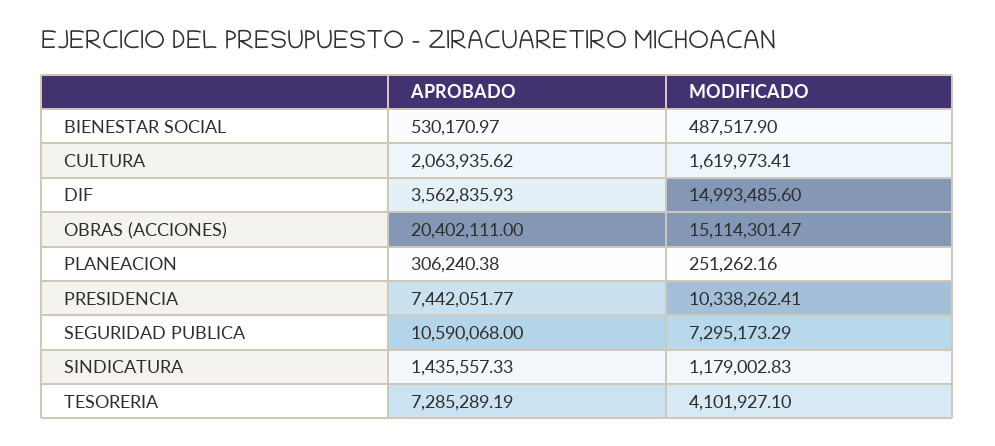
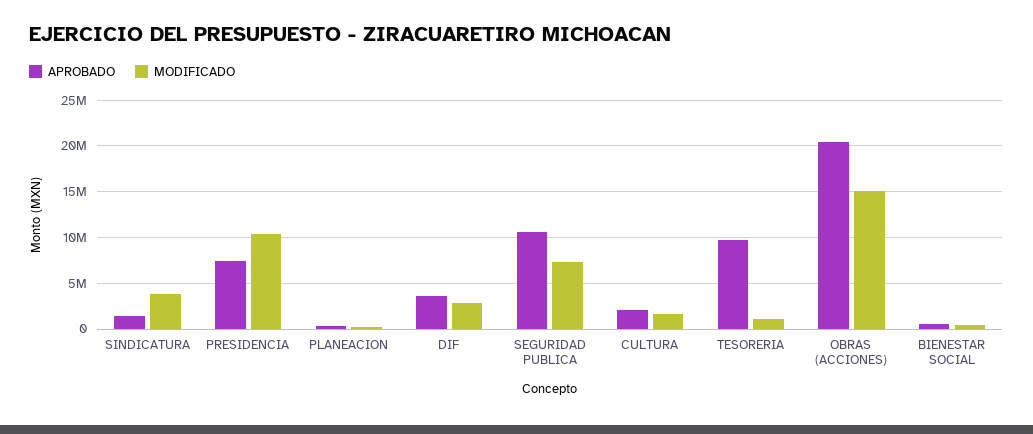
  {
    "APROBADO": {
      "BIENESTAR SOCIAL": 530170.97,
      "CULTURA": 2063935.62,
      "DIF": 3562835.93,
      "OBRAS (ACCIONES)": 20402111,
      "PLANEACION": 306240.38,
      "PRESIDENCIA": 7442051.77,
      "SEGURIDAD PUBLICA": 10590068,
      "SINDICATURA": 1435557.33,
-     "TESORERIA": 7285289.19
+     "TESORERIA": 10000000
    },
    "MODIFICADO": {
      "BIENESTAR SOCIAL": 487517.9,
      "CULTURA": 1619973.41,
-     "DIF": 14993485.6,
+     "DIF": 3000000,
      "OBRAS (ACCIONES)": 15114301.47,
      "PLANEACION": 251262.16,
      "PRESIDENCIA": 10338262.41,
      "SEGURIDAD PUBLICA": 7295173.29,
-     "SINDICATURA": 1179002.83,
+     "SINDICATURA": 4000000,
-     "TESORERIA": 4101927.1
+     "TESORERIA": 1000000
    }
  }

